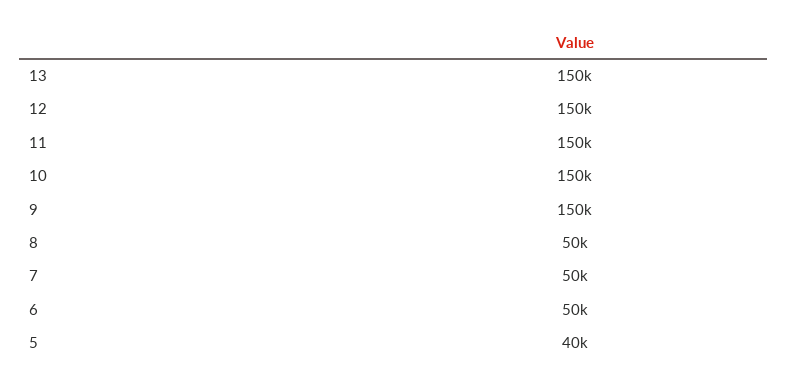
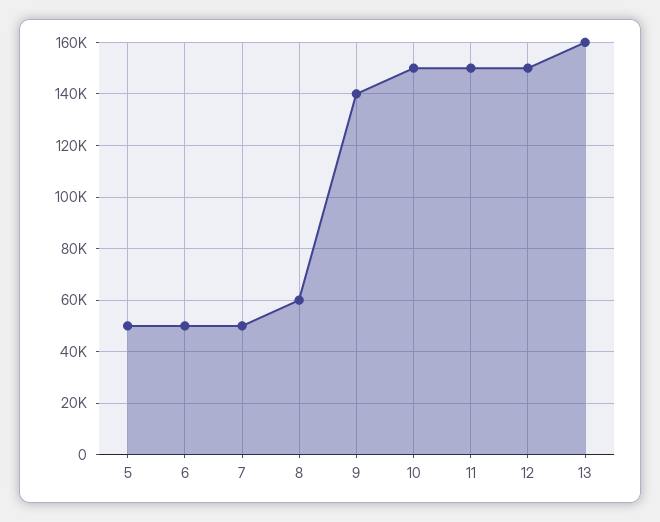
  {
-   "13": 150000,
+   "13": 160000,
    "12": 150000,
    "11": 150000,
    "10": 150000,
-   "9": 150000,
+   "9": 140000,
-   "8": 50000,
+   "8": 60000,
    "7": 50000,
    "6": 50000,
-   "5": 40000
+   "5": 50000
  }

